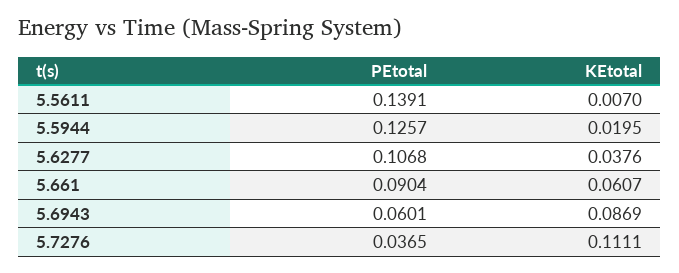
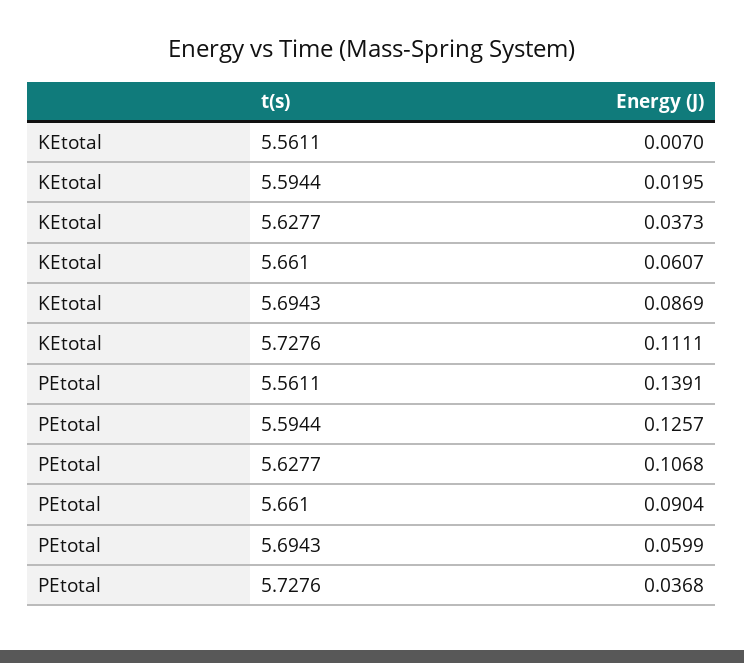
  {
    "PEtotal": {
      "5.5611": 0.1391,
      "5.5944": 0.1257,
      "5.6277": 0.1068,
      "5.661": 0.0904,
-     "5.6943": 0.0601,
+     "5.6943": 0.0599,
-     "5.7276": 0.0365
+     "5.7276": 0.0368
    },
    "KEtotal": {
      "5.5611": 0.007,
      "5.5944": 0.0195,
-     "5.6277": 0.0376,
+     "5.6277": 0.0373,
      "5.661": 0.0607,
      "5.6943": 0.0869,
      "5.7276": 0.1111
    }
  }

